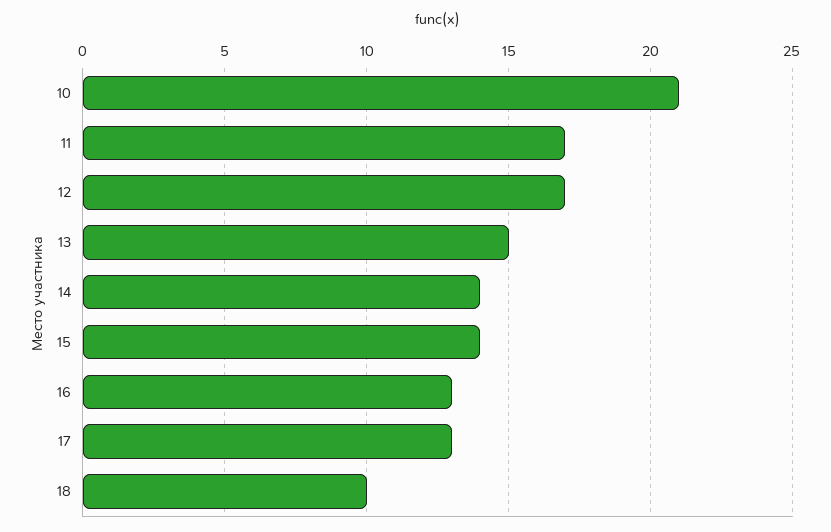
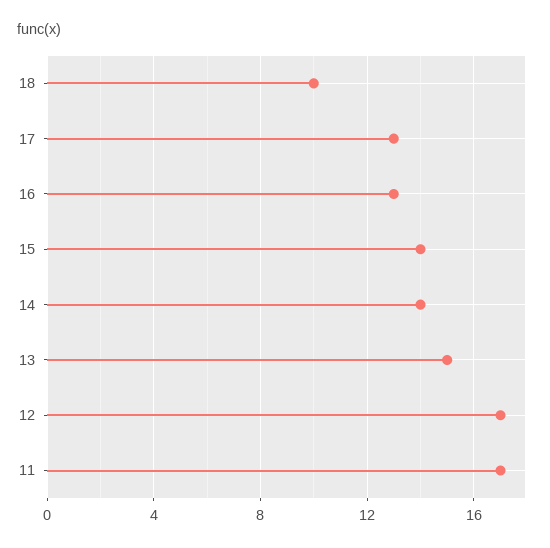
  {
-   "10": 21,
    "11": 17,
    "12": 17,
    "13": 15,
    "14": 14,
    "15": 14,
    "16": 13,
    "17": 13,
    "18": 10
  }

